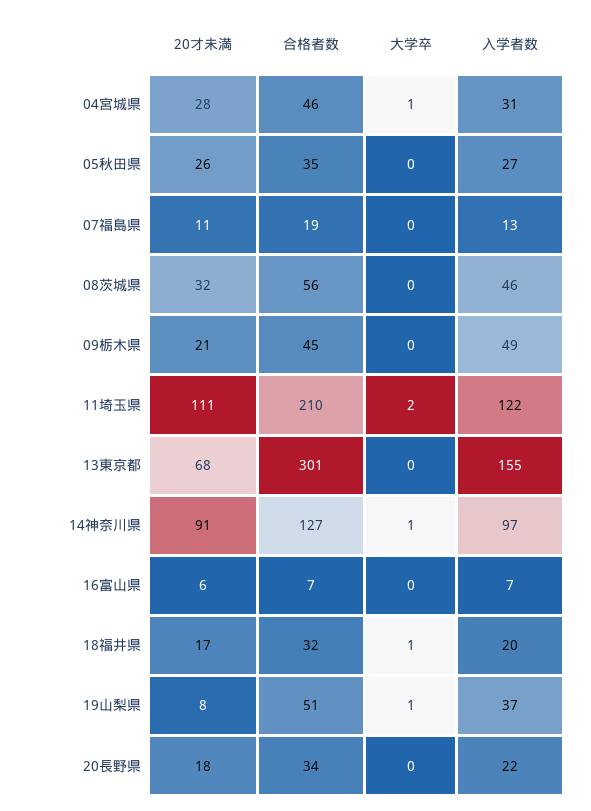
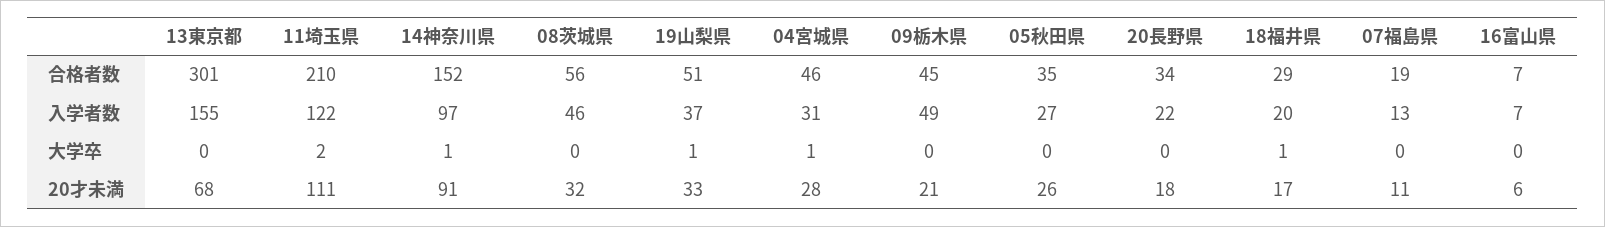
  {
    "20才未満": {
      "04宮城県": 28,
      "05秋田県": 26,
      "07福島県": 11,
      "08茨城県": 32,
      "09栃木県": 21,
      "11埼玉県": 111,
      "13東京都": 68,
      "14神奈川県": 91,
      "16富山県": 6,
      "18福井県": 17,
-     "19山梨県": 8,
+     "19山梨県": 33,
      "20長野県": 18
    },
    "合格者数": {
      "04宮城県": 46,
      "05秋田県": 35,
      "07福島県": 19,
      "08茨城県": 56,
      "09栃木県": 45,
      "11埼玉県": 210,
      "13東京都": 301,
-     "14神奈川県": 127,
+     "14神奈川県": 152,
      "16富山県": 7,
-     "18福井県": 32,
+     "18福井県": 29,
      "19山梨県": 51,
      "20長野県": 34
    },
    "大学卒": {
      "04宮城県": 1,
      "05秋田県": 0,
      "07福島県": 0,
      "08茨城県": 0,
      "09栃木県": 0,
      "11埼玉県": 2,
      "13東京都": 0,
      "14神奈川県": 1,
      "16富山県": 0,
      "18福井県": 1,
      "19山梨県": 1,
      "20長野県": 0
    },
    "入学者数": {
      "04宮城県": 31,
      "05秋田県": 27,
      "07福島県": 13,
      "08茨城県": 46,
      "09栃木県": 49,
      "11埼玉県": 122,
      "13東京都": 155,
      "14神奈川県": 97,
      "16富山県": 7,
      "18福井県": 20,
      "19山梨県": 37,
      "20長野県": 22
    }
  }

